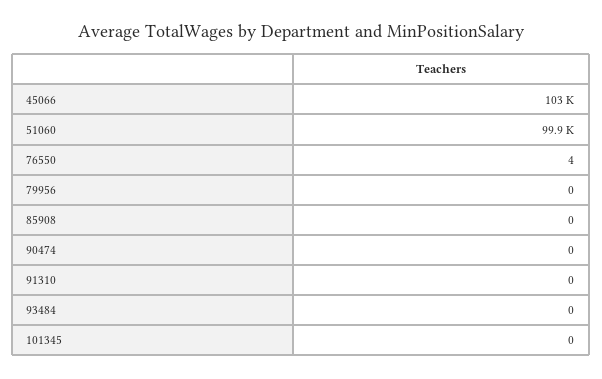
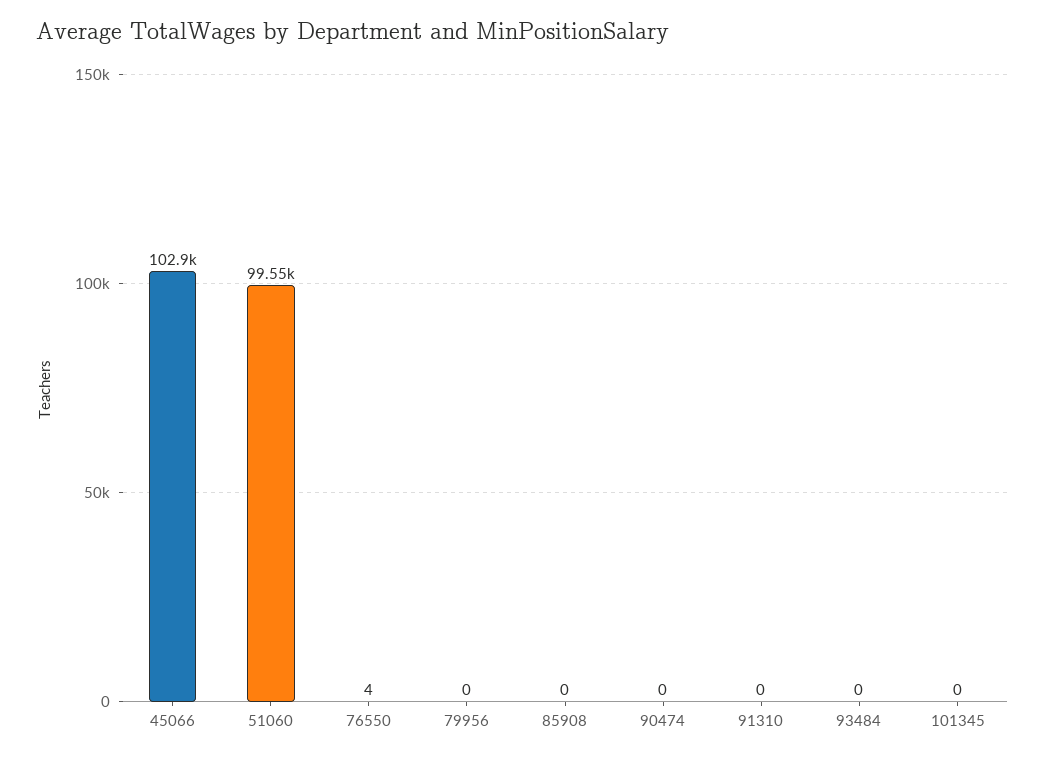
  {
    "45066": 102900,
-   "51060": 99900,
+   "51060": 99550,
    "76550": 4,
    "79956": 0,
    "85908": 0,
    "90474": 0,
    "91310": 0,
    "93484": 0,
    "101345": 0
  }

